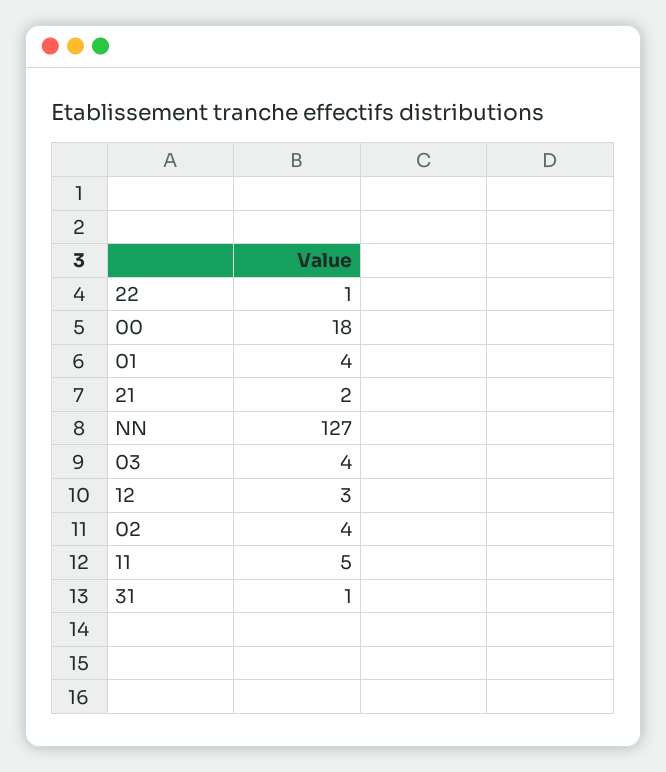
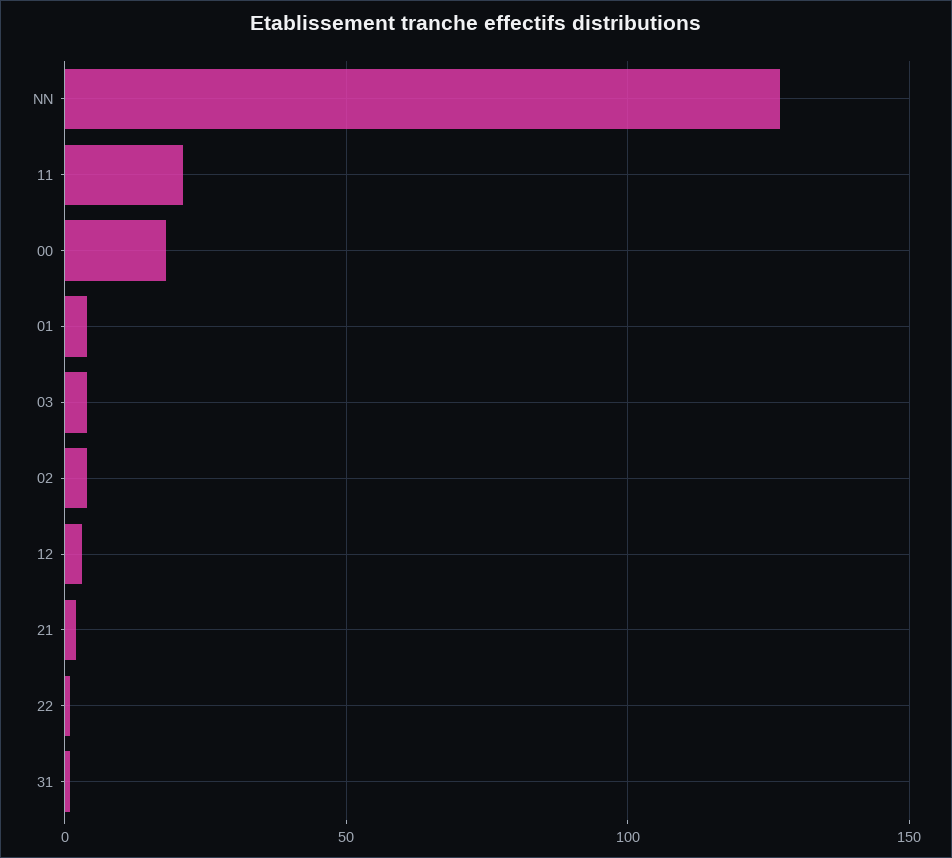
  {
    "22": 1,
    "00": 18,
    "01": 4,
    "21": 2,
    "NN": 127,
    "03": 4,
    "12": 3,
    "02": 4,
-   "11": 5,
+   "11": 20,
    "31": 1
  }

